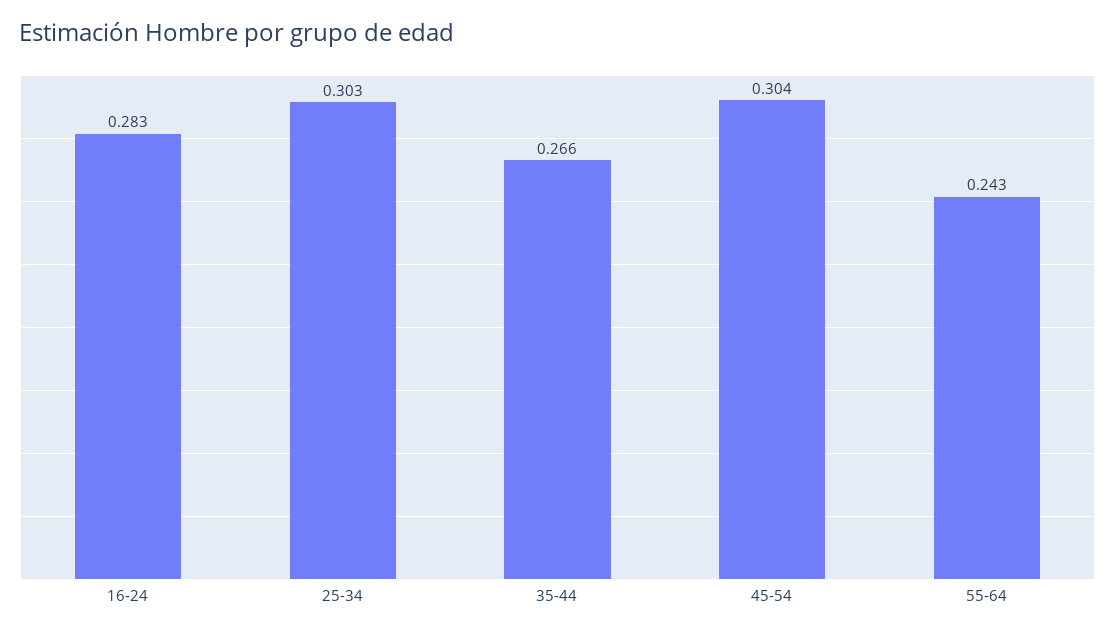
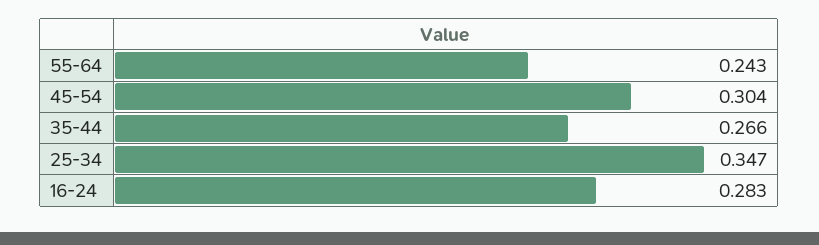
  {
    "16-24": 0.283,
-   "25-34": 0.303,
+   "25-34": 0.347,
    "35-44": 0.266,
    "45-54": 0.304,
    "55-64": 0.243
  }

